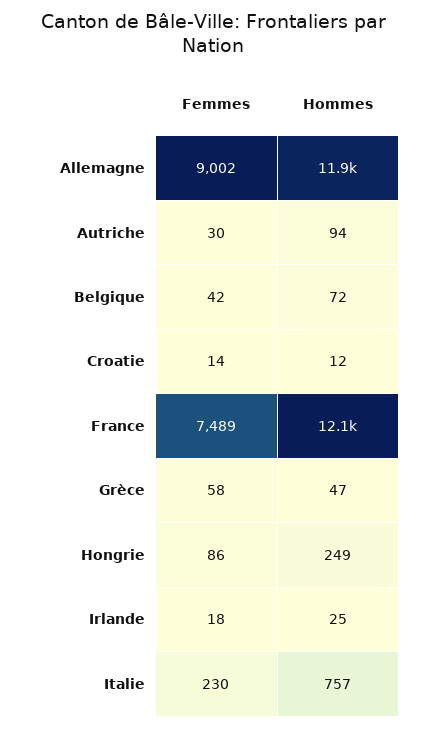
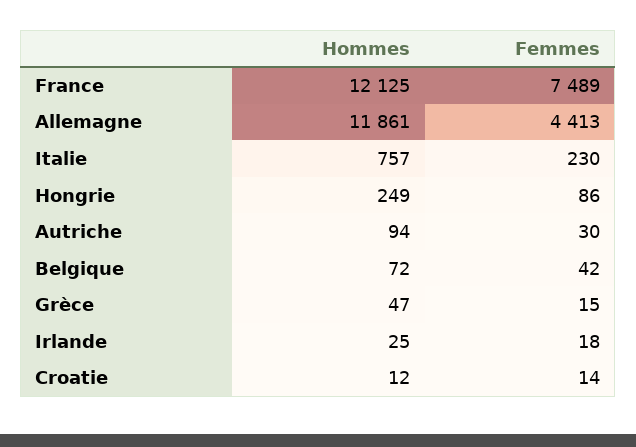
  {
    "Femmes": {
-     "Allemagne": 9002,
+     "Allemagne": 4413,
      "Autriche": 30,
      "Belgique": 42,
      "Croatie": 14,
      "France": 7489,
-     "Grèce": 58,
+     "Grèce": 15,
      "Hongrie": 86,
      "Irlande": 18,
      "Italie": 230
    },
    "Hommes": {
      "Allemagne": 11861,
      "Autriche": 94,
      "Belgique": 72,
      "Croatie": 12,
      "France": 12125,
      "Grèce": 47,
      "Hongrie": 249,
      "Irlande": 25,
      "Italie": 757
    }
  }

